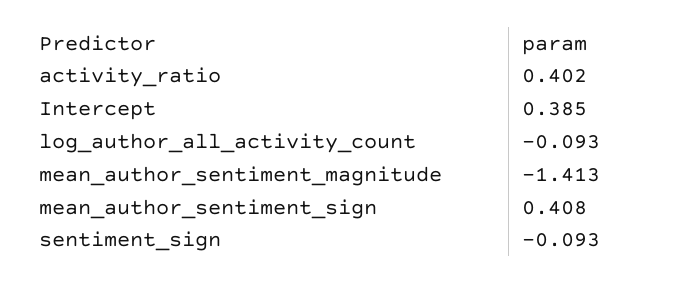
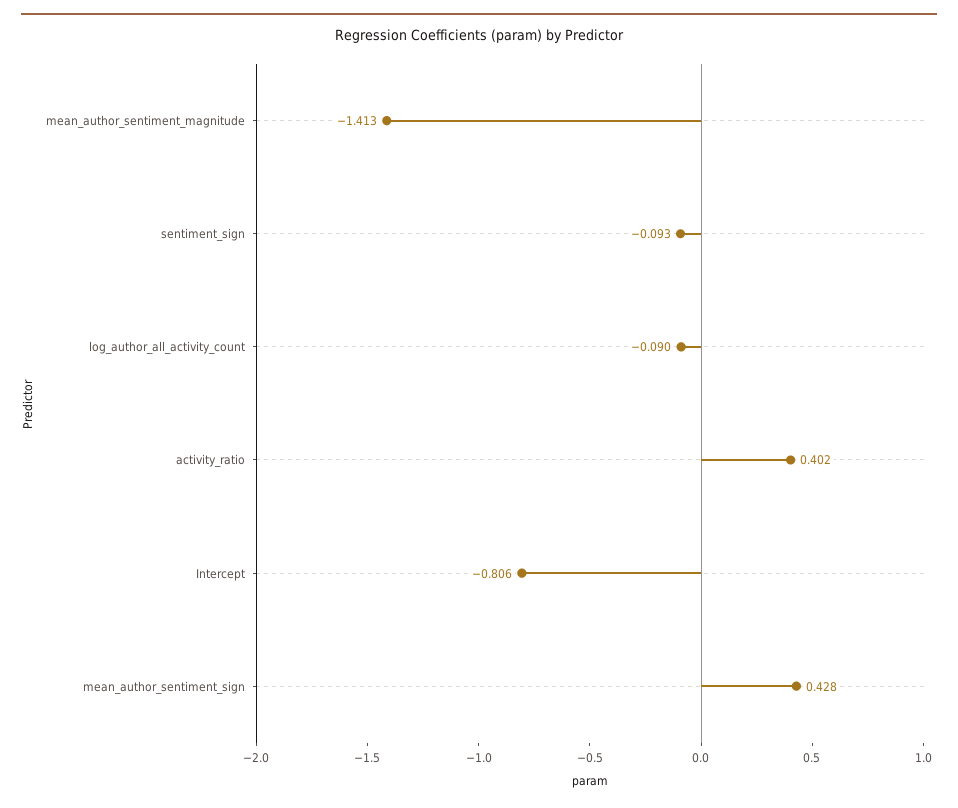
  {
    "activity_ratio": 0.402,
-   "Intercept": 0.385,
+   "Intercept": -0.806,
-   "log_author_all_activity_count": -0.093,
+   "log_author_all_activity_count": -0.09,
    "mean_author_sentiment_magnitude": -1.413,
-   "mean_author_sentiment_sign": 0.408,
+   "mean_author_sentiment_sign": 0.428,
    "sentiment_sign": -0.093
  }

